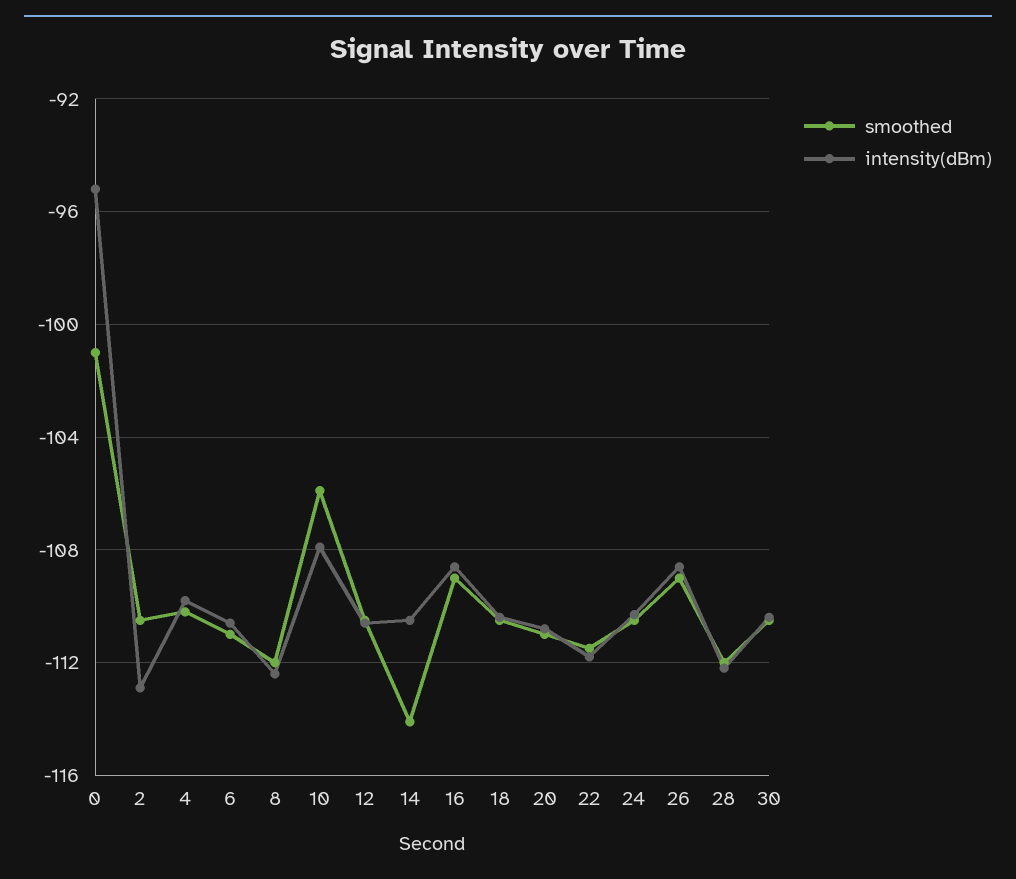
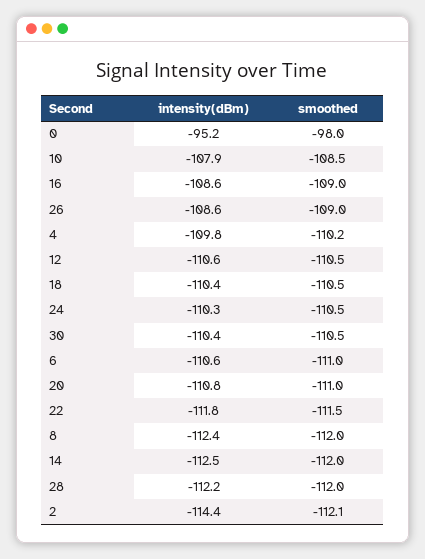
  {
    "smoothed": {
-     "0": -101,
+     "0": -98,
-     "2": -110.5,
+     "2": -112.1,
      "4": -110.2,
      "6": -111,
      "8": -112,
-     "10": -106,
+     "10": -108.5,
      "12": -110.5,
-     "14": -114,
+     "14": -112,
      "16": -109,
      "18": -110.5,
      "20": -111,
      "22": -111.5,
      "24": -110.5,
      "26": -109,
      "28": -112,
      "30": -110.5
    },
    "intensity(dBm)": {
      "0": -95.2,
-     "2": -113,
+     "2": -114.4,
      "4": -109.8,
      "6": -110.6,
      "8": -112.4,
      "10": -107.9,
      "12": -110.6,
-     "14": -110.5,
+     "14": -112.5,
      "16": -108.6,
      "18": -110.4,
      "20": -110.8,
      "22": -111.8,
      "24": -110.3,
      "26": -108.6,
      "28": -112.2,
      "30": -110.4
    }
  }

